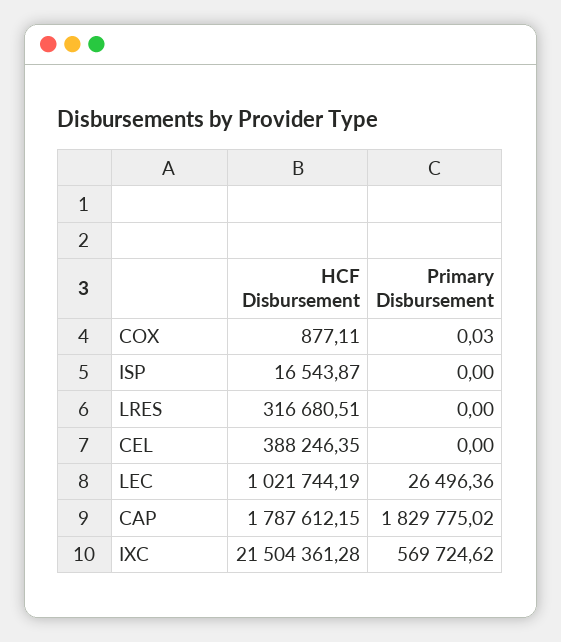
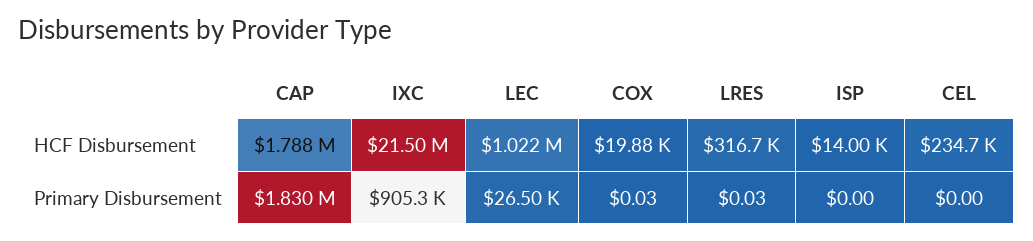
  {
    "HCF Disbursement": {
-     "COX": 877.11,
+     "COX": 19880,
-     "ISP": 16543.87,
+     "ISP": 14000,
      "LRES": 316680.51,
-     "CEL": 388246.35,
+     "CEL": 234700,
      "LEC": 1021744.19,
      "CAP": 1787612.15,
      "IXC": 21504361.28
    },
    "Primary Disbursement": {
      "COX": 0.03,
      "ISP": 0,
-     "LRES": 0,
+     "LRES": 0.03,
      "CEL": 0,
      "LEC": 26496.36,
      "CAP": 1829775.02,
-     "IXC": 569724.62
+     "IXC": 905300
    }
  }

